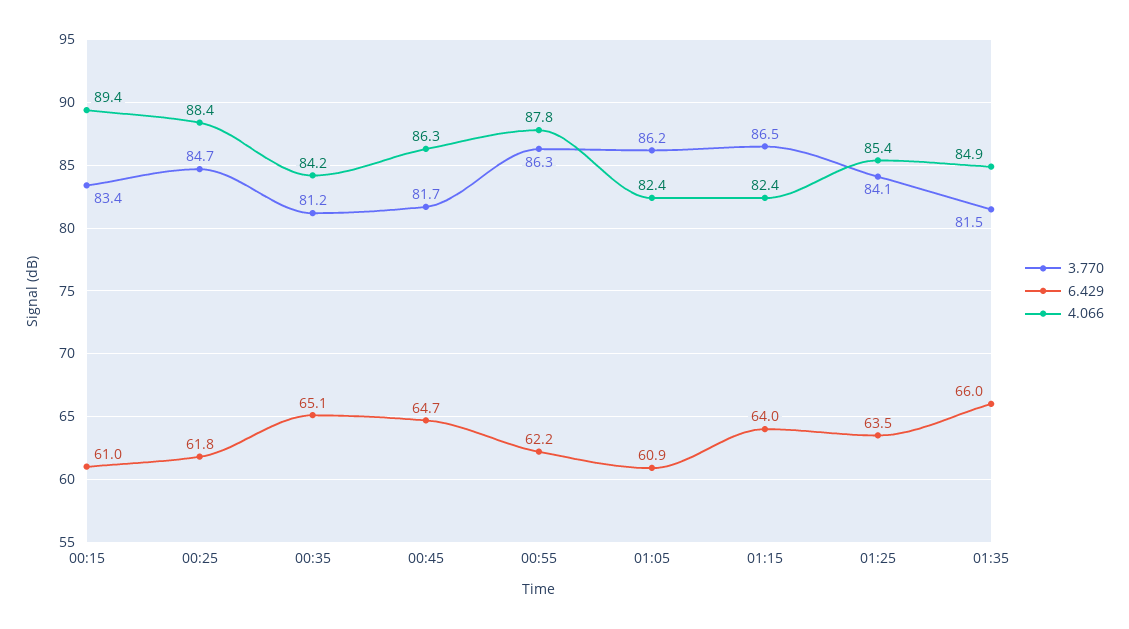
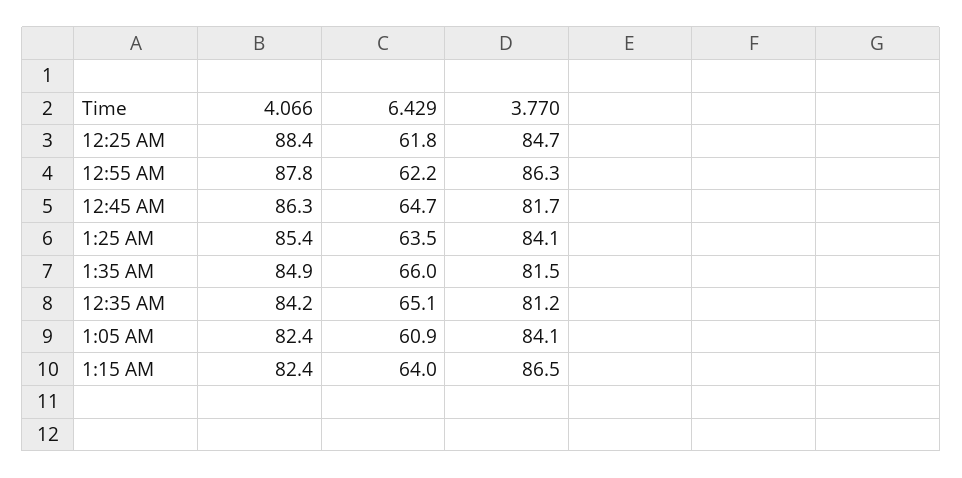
  {
    "3.770": {
-     "00:15": 83.4,
      "00:25": 84.7,
      "00:35": 81.2,
      "00:45": 81.7,
      "00:55": 86.3,
-     "01:05": 86.2,
+     "01:05": 84.1,
      "01:15": 86.5,
      "01:25": 84.1,
      "01:35": 81.5
    },
    "6.429": {
-     "00:15": 61,
      "00:25": 61.8,
      "00:35": 65.1,
      "00:45": 64.7,
      "00:55": 62.2,
      "01:05": 60.9,
      "01:15": 64,
      "01:25": 63.5,
      "01:35": 66
    },
    "4.066": {
-     "00:15": 89.4,
      "00:25": 88.4,
      "00:35": 84.2,
      "00:45": 86.3,
      "00:55": 87.8,
      "01:05": 82.4,
      "01:15": 82.4,
      "01:25": 85.4,
      "01:35": 84.9
    }
  }

